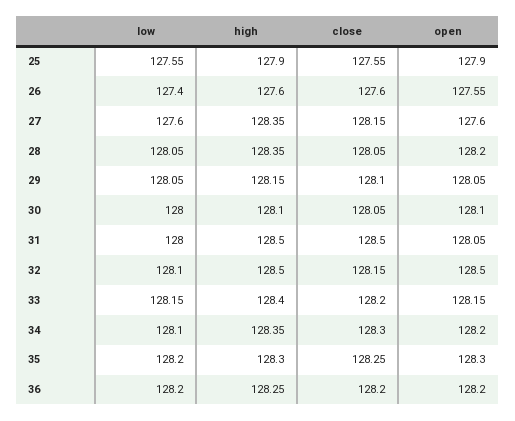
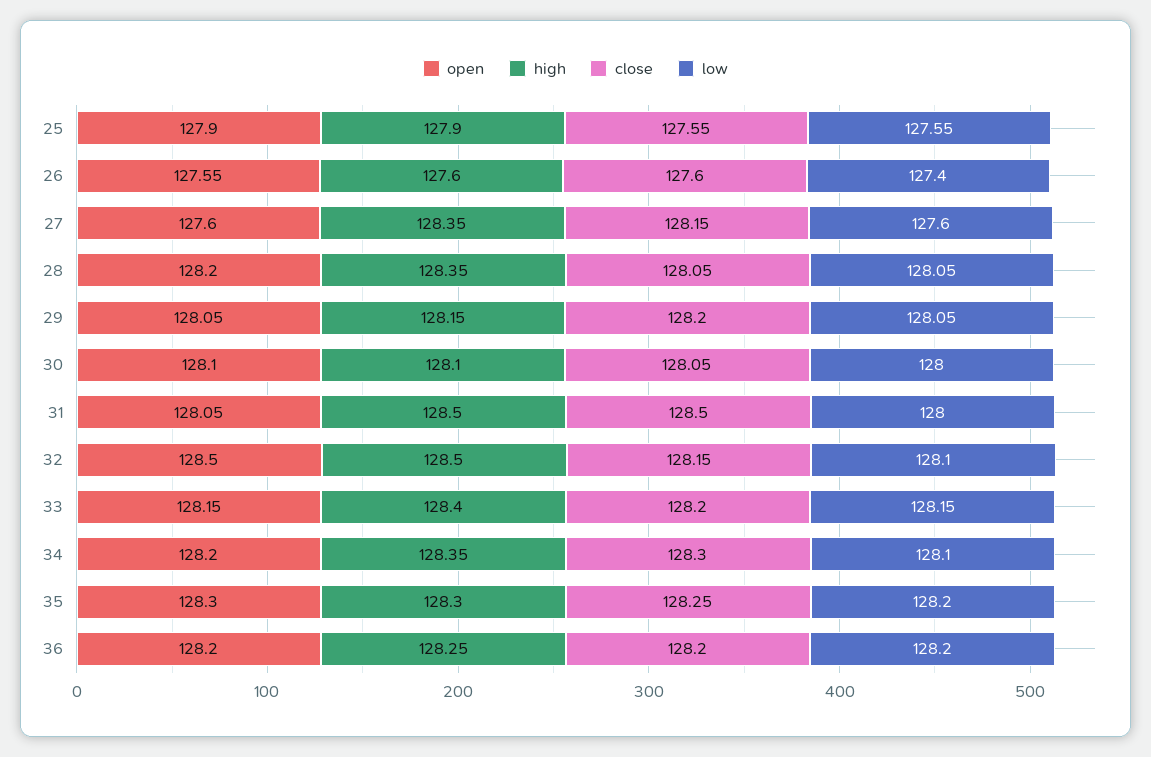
  {
    "low": {
      "25": 127.55,
      "26": 127.4,
      "27": 127.6,
      "28": 128.05,
      "29": 128.05,
      "30": 128,
      "31": 128,
      "32": 128.1,
      "33": 128.15,
      "34": 128.1,
      "35": 128.2,
      "36": 128.2
    },
    "high": {
      "25": 127.9,
      "26": 127.6,
      "27": 128.35,
      "28": 128.35,
      "29": 128.15,
      "30": 128.1,
      "31": 128.5,
      "32": 128.5,
      "33": 128.4,
      "34": 128.35,
      "35": 128.3,
      "36": 128.25
    },
    "close": {
      "25": 127.55,
      "26": 127.6,
      "27": 128.15,
      "28": 128.05,
-     "29": 128.1,
+     "29": 128.2,
      "30": 128.05,
      "31": 128.5,
      "32": 128.15,
      "33": 128.2,
      "34": 128.3,
      "35": 128.25,
      "36": 128.2
    },
    "open": {
      "25": 127.9,
      "26": 127.55,
      "27": 127.6,
      "28": 128.2,
      "29": 128.05,
      "30": 128.1,
      "31": 128.05,
      "32": 128.5,
      "33": 128.15,
      "34": 128.2,
      "35": 128.3,
      "36": 128.2
    }
  }

